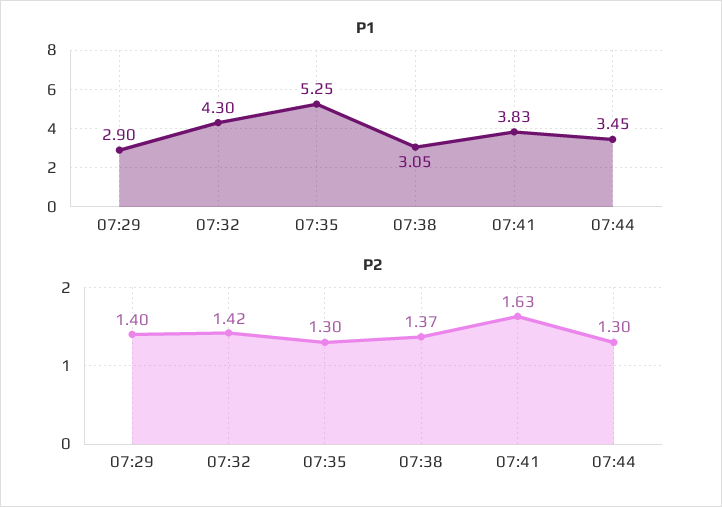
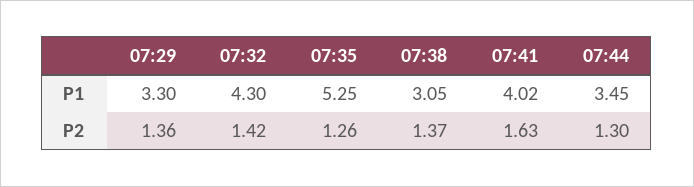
  {
    "P1": {
-     "07:29": 2.9,
+     "07:29": 3.3,
      "07:32": 4.3,
      "07:35": 5.25,
      "07:38": 3.05,
-     "07:41": 3.83,
+     "07:41": 4.02,
      "07:44": 3.45
    },
    "P2": {
-     "07:29": 1.4,
+     "07:29": 1.36,
      "07:32": 1.42,
-     "07:35": 1.3,
+     "07:35": 1.26,
      "07:38": 1.37,
      "07:41": 1.63,
      "07:44": 1.3
    }
  }

